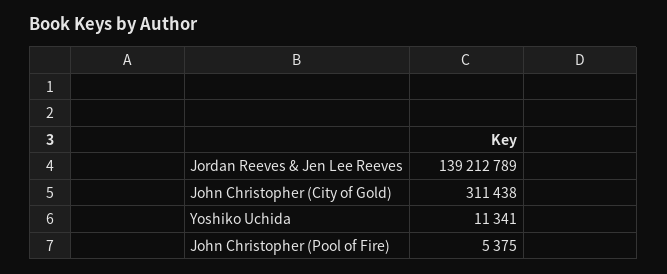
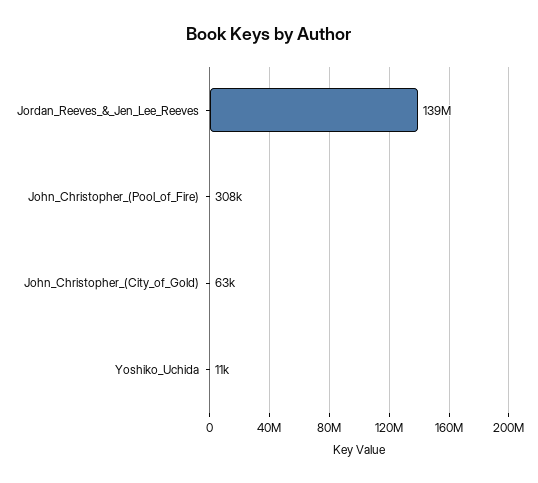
  {
    "Jordan Reeves & Jen Lee Reeves": 139212789,
-   "John Christopher (City of Gold)": 311438,
+   "John Christopher (City of Gold)": 63000,
    "Yoshiko Uchida": 11341,
-   "John Christopher (Pool of Fire)": 5375
+   "John Christopher (Pool of Fire)": 308000
  }

